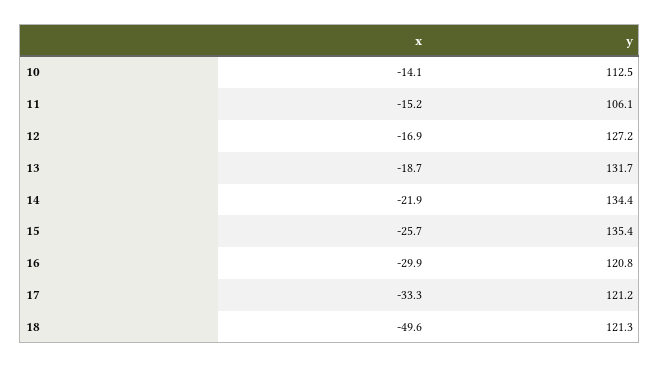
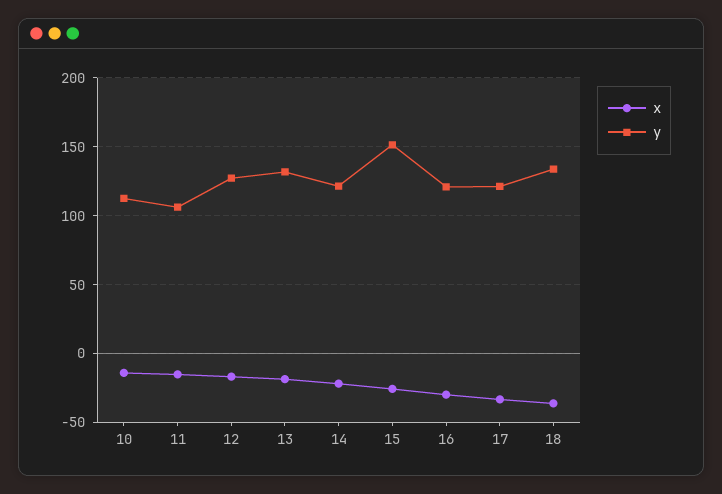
  {
    "x": {
      "10": -14.1,
      "11": -15.2,
      "12": -16.9,
      "13": -18.7,
      "14": -21.9,
      "15": -25.7,
      "16": -29.9,
      "17": -33.3,
-     "18": -49.6
+     "18": -35
    },
    "y": {
      "10": 112.5,
      "11": 106.1,
      "12": 127.2,
      "13": 131.7,
-     "14": 134.4,
+     "14": 120,
-     "15": 135.4,
+     "15": 150,
      "16": 120.8,
      "17": 121.2,
-     "18": 121.3
+     "18": 135
    }
  }

